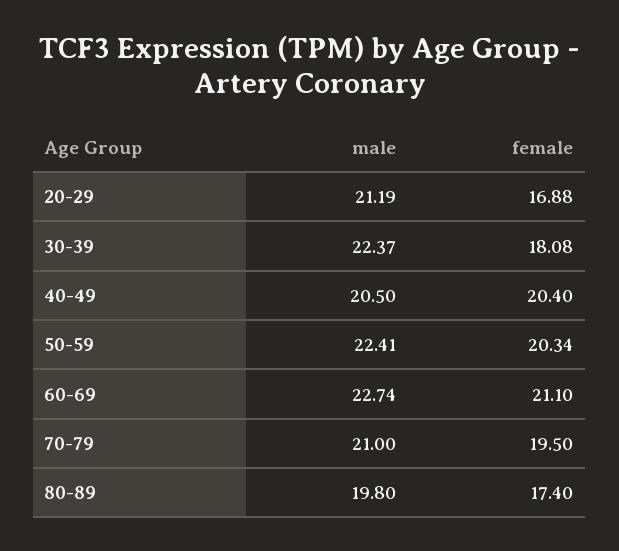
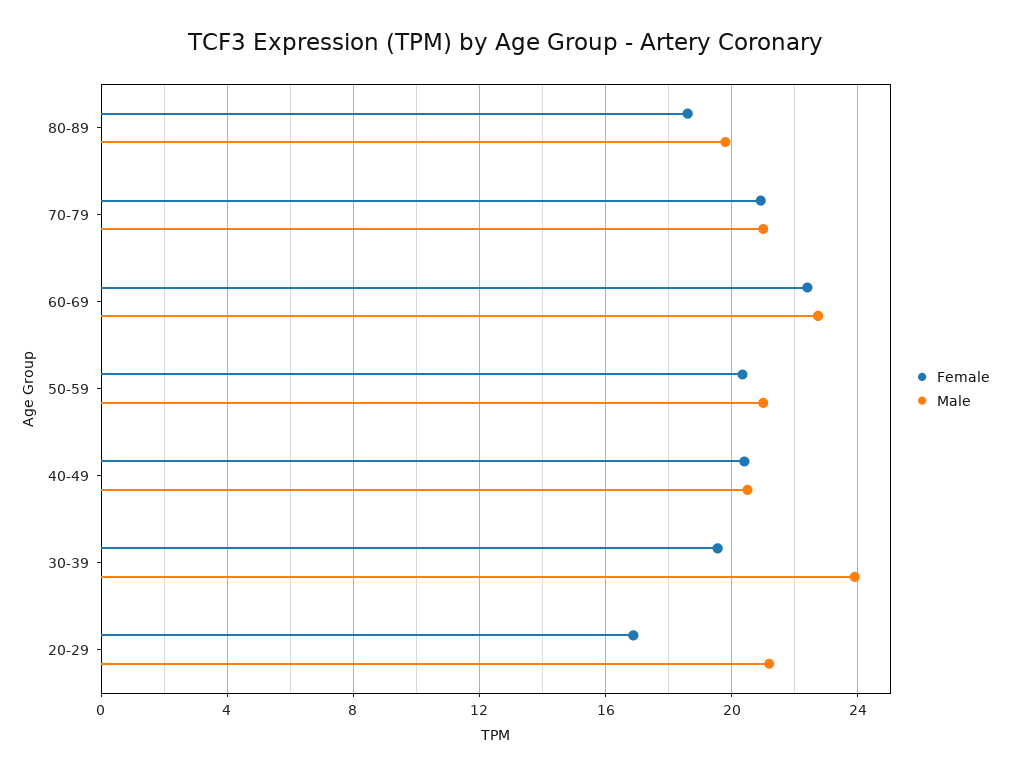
  {
    "male": {
      "20-29": 21.19,
-     "30-39": 22.37,
+     "30-39": 24,
      "40-49": 20.5,
-     "50-59": 22.41,
+     "50-59": 21,
      "60-69": 22.74,
      "70-79": 21,
      "80-89": 19.8
    },
    "female": {
      "20-29": 16.88,
-     "30-39": 18.08,
+     "30-39": 19.5,
      "40-49": 20.4,
      "50-59": 20.34,
-     "60-69": 21.1,
+     "60-69": 22.5,
-     "70-79": 19.5,
+     "70-79": 21,
-     "80-89": 17.4
+     "80-89": 18.5
    }
  }

